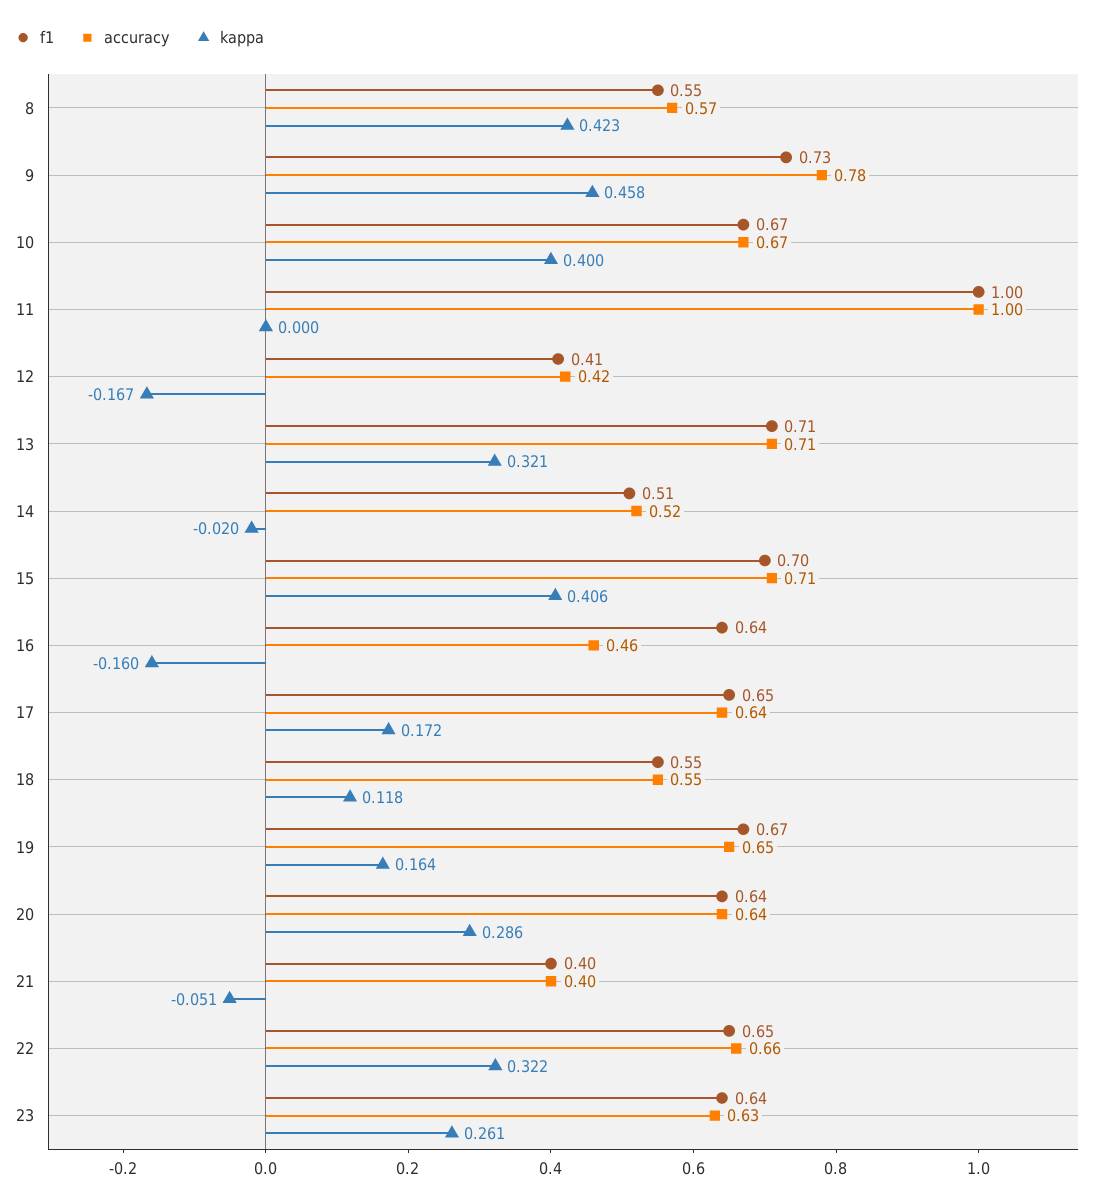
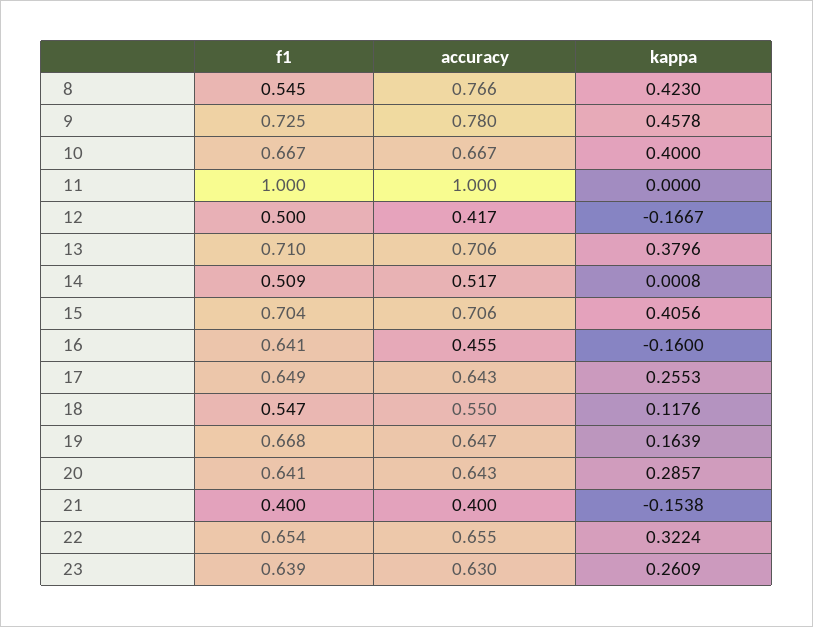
  {
    "f1": {
      "8": 0.545,
      "9": 0.725,
      "10": 0.667,
      "11": 1,
-     "12": 0.41,
+     "12": 0.5,
      "13": 0.71,
      "14": 0.509,
      "15": 0.704,
      "16": 0.641,
      "17": 0.649,
      "18": 0.547,
      "19": 0.668,
      "20": 0.641,
      "21": 0.4,
      "22": 0.654,
      "23": 0.639
    },
    "accuracy": {
-     "8": 0.57,
+     "8": 0.766,
      "9": 0.78,
      "10": 0.667,
      "11": 1,
      "12": 0.417,
      "13": 0.706,
      "14": 0.517,
      "15": 0.706,
      "16": 0.455,
      "17": 0.643,
      "18": 0.55,
      "19": 0.647,
      "20": 0.643,
      "21": 0.4,
      "22": 0.655,
      "23": 0.63
    },
    "kappa": {
      "8": 0.423,
      "9": 0.4578,
      "10": 0.4,
      "11": 0,
      "12": -0.1667,
-     "13": 0.321,
+     "13": 0.3796,
-     "14": -0.02,
+     "14": 0.0008,
      "15": 0.4056,
      "16": -0.16,
-     "17": 0.172,
+     "17": 0.2553,
      "18": 0.1176,
      "19": 0.1639,
      "20": 0.2857,
-     "21": -0.051,
+     "21": -0.1538,
      "22": 0.3224,
      "23": 0.2609
    }
  }

